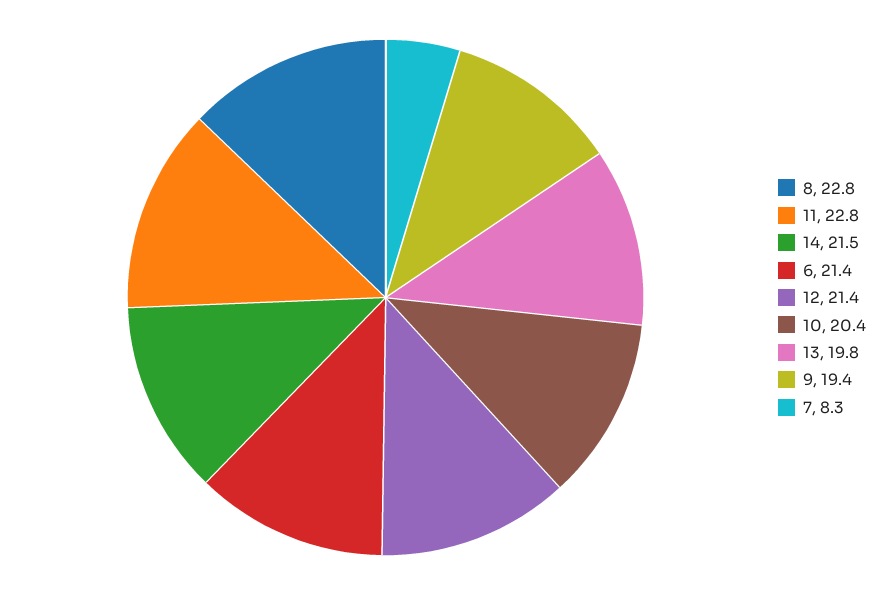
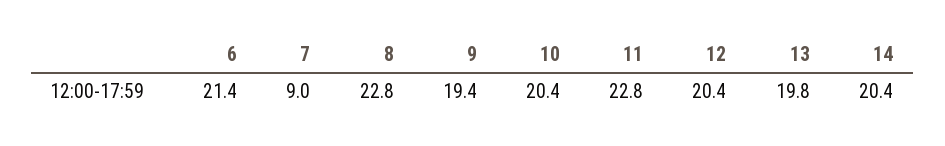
  {
    "8": 22.8,
    "11": 22.8,
-   "14": 21.5,
+   "14": 20.4,
    "6": 21.4,
-   "12": 21.4,
+   "12": 20.4,
    "10": 20.4,
    "13": 19.8,
    "9": 19.4,
-   "7": 8.3
+   "7": 9
  }

